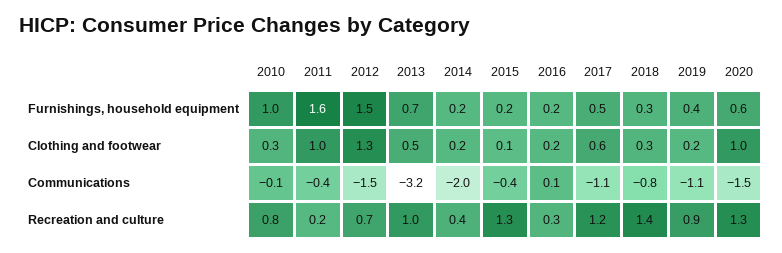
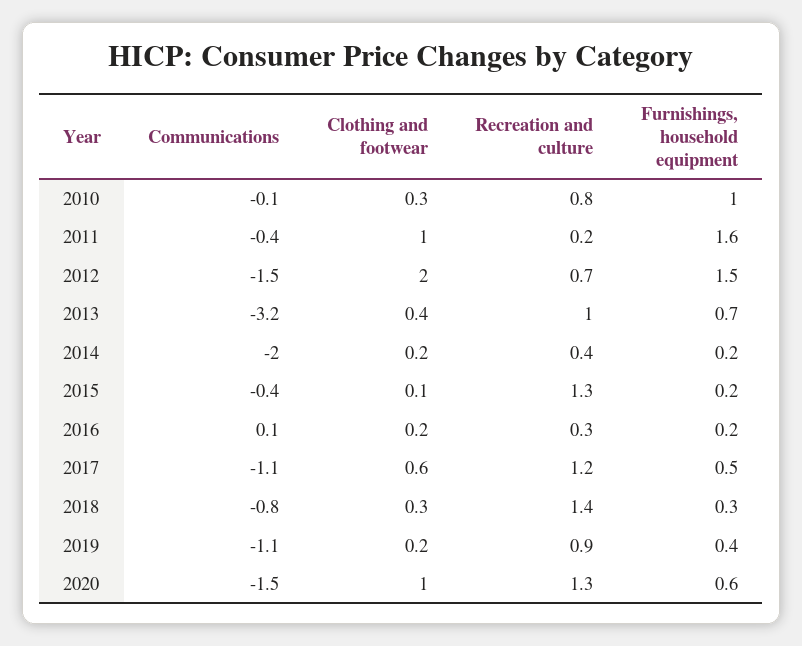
  {
    "2010": {
      "Furnishings, household equipment": 1,
      "Clothing and footwear": 0.3,
      "Communications": -0.1,
      "Recreation and culture": 0.8
    },
    "2011": {
      "Furnishings, household equipment": 1.6,
      "Clothing and footwear": 1,
      "Communications": -0.4,
      "Recreation and culture": 0.2
    },
    "2012": {
      "Furnishings, household equipment": 1.5,
-     "Clothing and footwear": 1.3,
+     "Clothing and footwear": 2,
      "Communications": -1.5,
      "Recreation and culture": 0.7
    },
    "2013": {
      "Furnishings, household equipment": 0.7,
-     "Clothing and footwear": 0.5,
+     "Clothing and footwear": 0.4,
      "Communications": -3.2,
      "Recreation and culture": 1
    },
    "2014": {
      "Furnishings, household equipment": 0.2,
      "Clothing and footwear": 0.2,
      "Communications": -2,
      "Recreation and culture": 0.4
    },
    "2015": {
      "Furnishings, household equipment": 0.2,
      "Clothing and footwear": 0.1,
      "Communications": -0.4,
      "Recreation and culture": 1.3
    },
    "2016": {
      "Furnishings, household equipment": 0.2,
      "Clothing and footwear": 0.2,
      "Communications": 0.1,
      "Recreation and culture": 0.3
    },
    "2017": {
      "Furnishings, household equipment": 0.5,
      "Clothing and footwear": 0.6,
      "Communications": -1.1,
      "Recreation and culture": 1.2
    },
    "2018": {
      "Furnishings, household equipment": 0.3,
      "Clothing and footwear": 0.3,
      "Communications": -0.8,
      "Recreation and culture": 1.4
    },
    "2019": {
      "Furnishings, household equipment": 0.4,
      "Clothing and footwear": 0.2,
      "Communications": -1.1,
      "Recreation and culture": 0.9
    },
    "2020": {
      "Furnishings, household equipment": 0.6,
      "Clothing and footwear": 1,
      "Communications": -1.5,
      "Recreation and culture": 1.3
    }
  }

